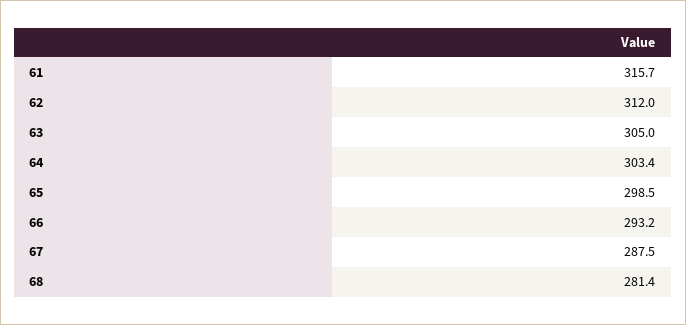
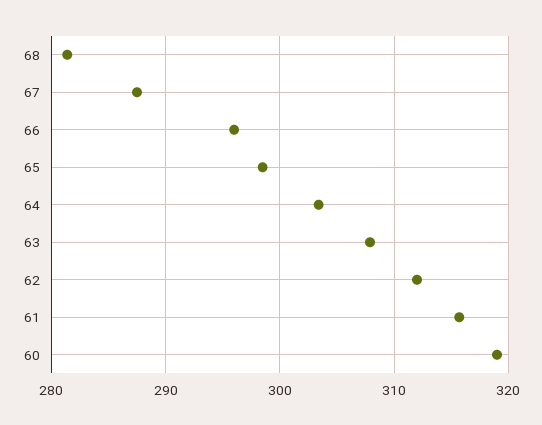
  {
    "61": 315.7,
    "62": 312,
-   "63": 305,
+   "63": 308,
    "64": 303.4,
    "65": 298.5,
-   "66": 293.2,
+   "66": 296,
    "67": 287.5,
-   "68": 281.4
+   "68": 281.4,
+   "60": 319
  }

